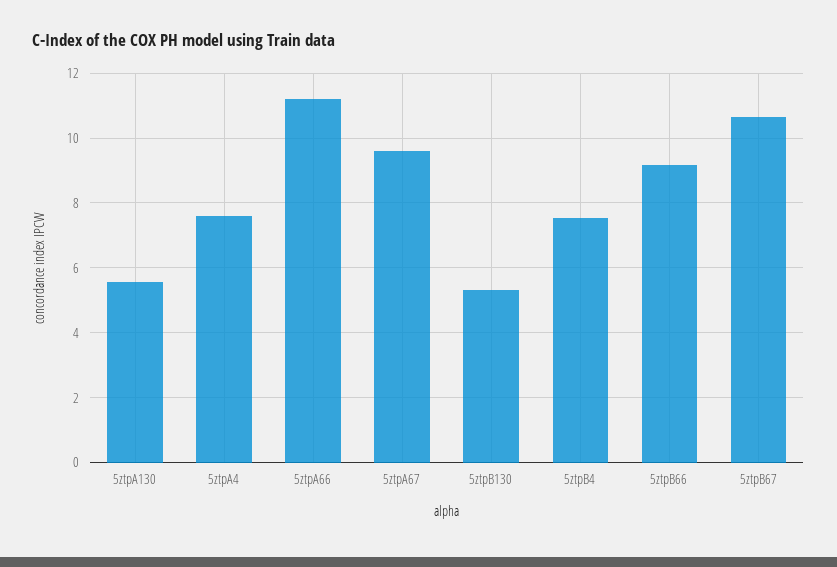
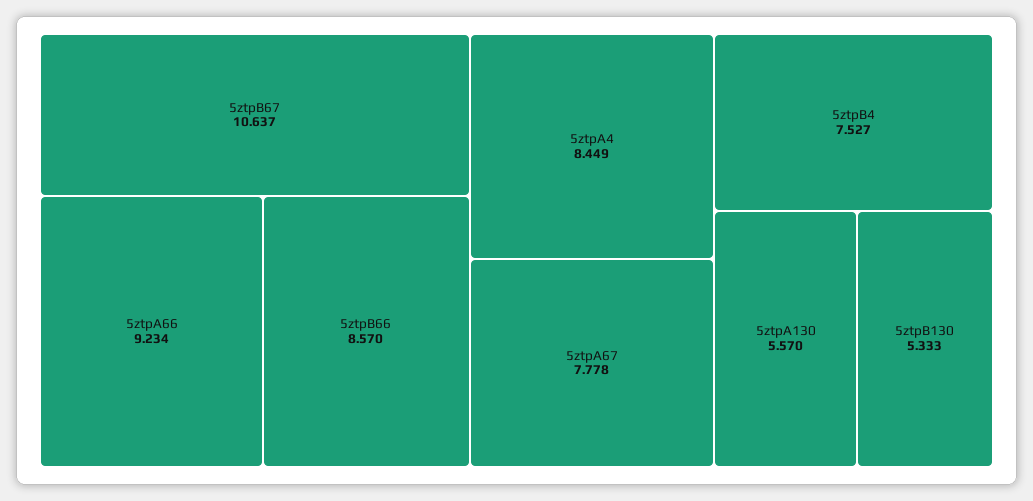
  {
    "5ztpA130": 5.57,
-   "5ztpA4": 7.6,
+   "5ztpA4": 8.449,
-   "5ztpA66": 11.2,
+   "5ztpA66": 9.234,
-   "5ztpA67": 9.6,
+   "5ztpA67": 7.778,
    "5ztpB130": 5.333,
    "5ztpB4": 7.527,
-   "5ztpB66": 9.2,
+   "5ztpB66": 8.57,
    "5ztpB67": 10.637
  }

